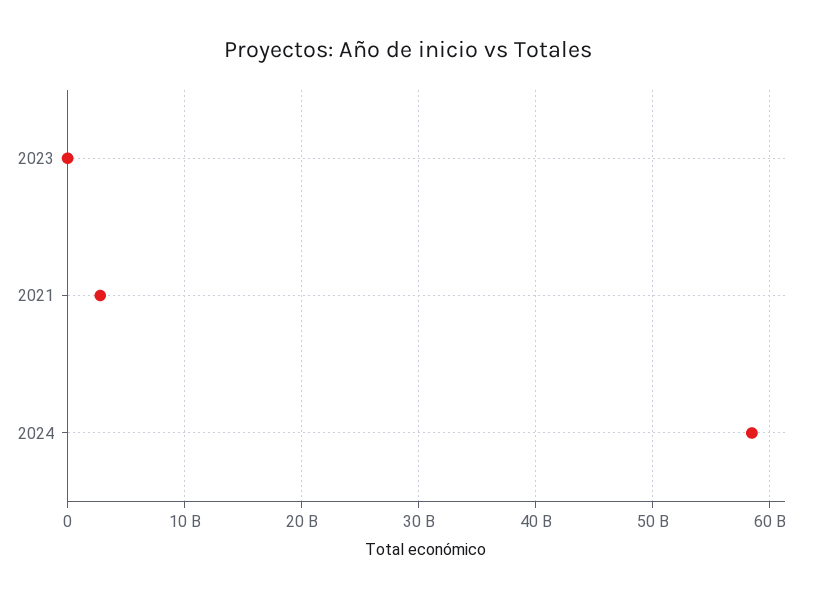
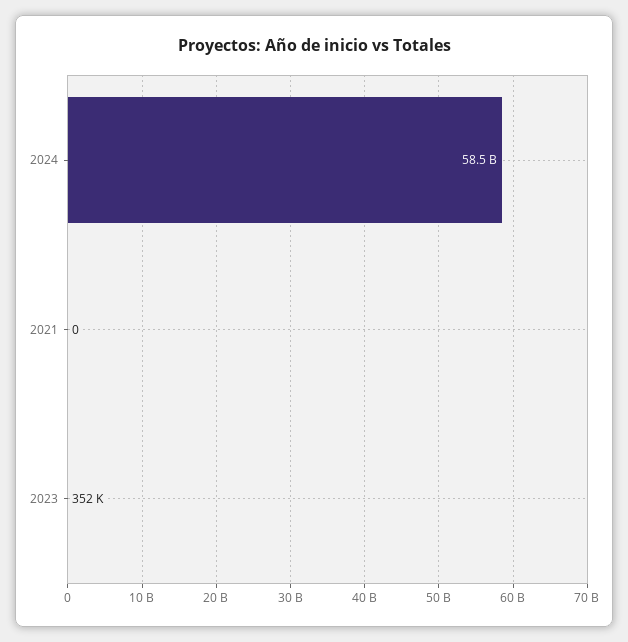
  {
    "2023": 352000,
-   "2021": 3000000000,
+   "2021": 0,
    "2024": 58500000000
  }

